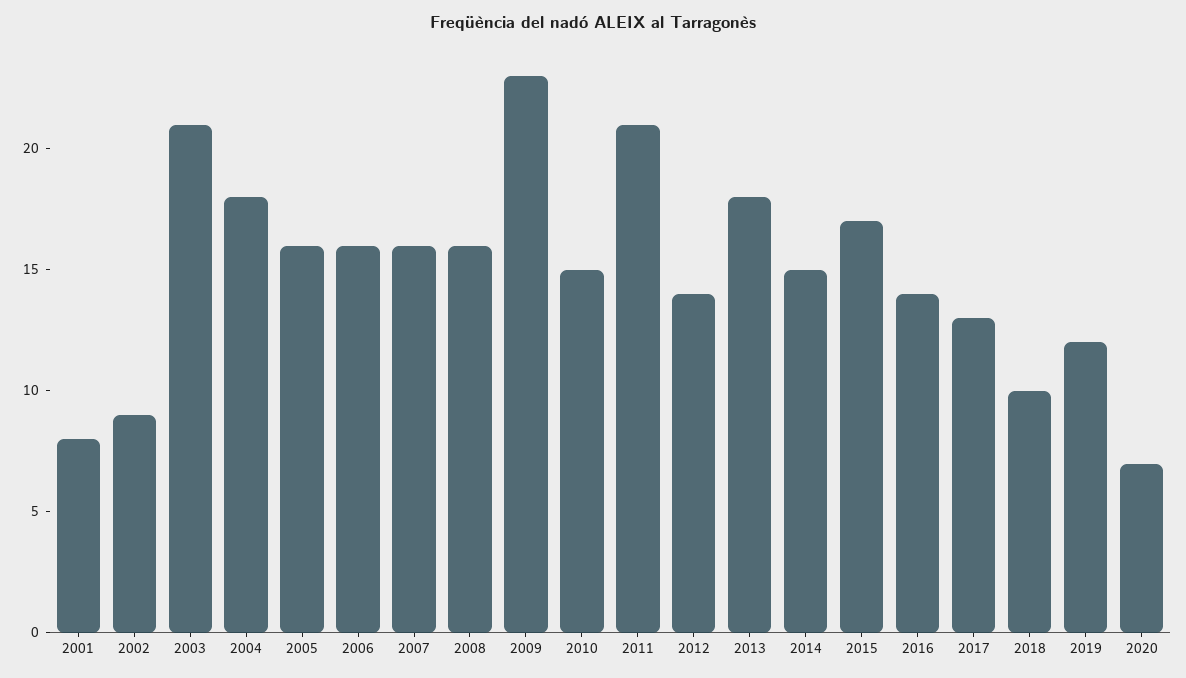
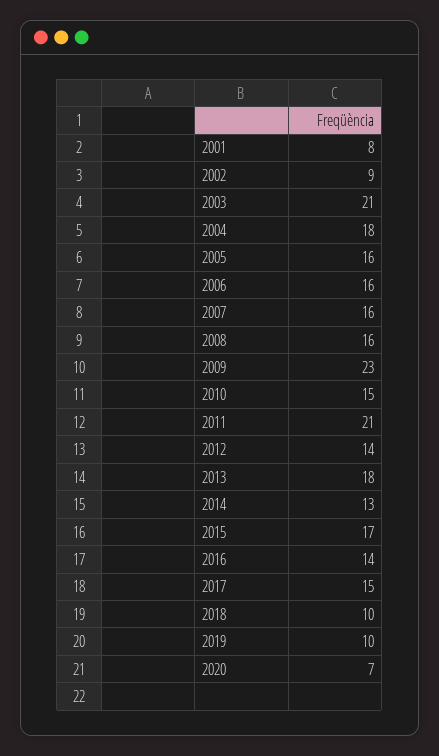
  {
    "2001": 8,
    "2002": 9,
    "2003": 21,
    "2004": 18,
    "2005": 16,
    "2006": 16,
    "2007": 16,
    "2008": 16,
    "2009": 23,
    "2010": 15,
    "2011": 21,
    "2012": 14,
    "2013": 18,
-   "2014": 15,
+   "2014": 13,
    "2015": 17,
    "2016": 14,
-   "2017": 13,
+   "2017": 15,
    "2018": 10,
-   "2019": 12,
+   "2019": 10,
    "2020": 7
  }

